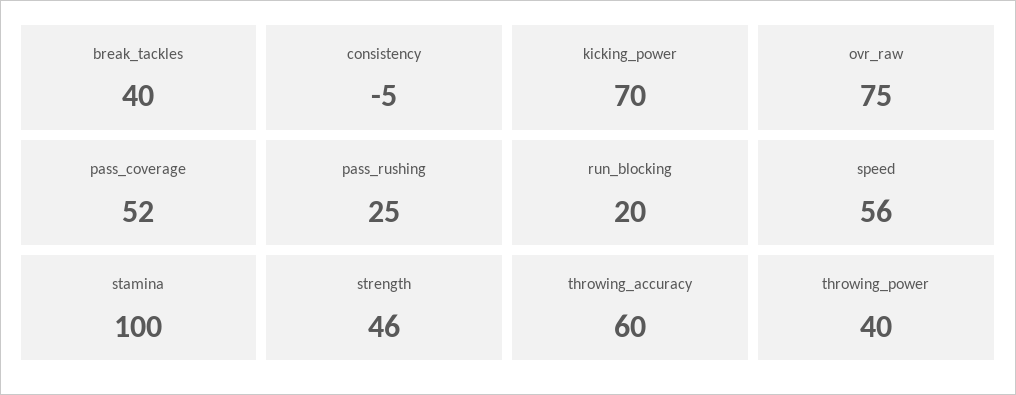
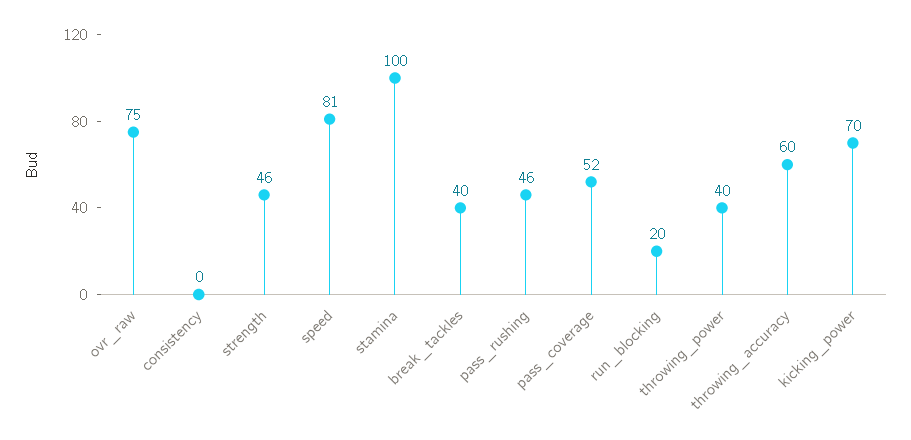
  {
    "break_tackles": 40,
-   "consistency": -5,
+   "consistency": 0,
    "kicking_power": 70,
    "ovr_raw": 75,
    "pass_coverage": 52,
-   "pass_rushing": 25,
+   "pass_rushing": 46,
    "run_blocking": 20,
-   "speed": 56,
+   "speed": 81,
    "stamina": 100,
    "strength": 46,
    "throwing_accuracy": 60,
    "throwing_power": 40
  }

